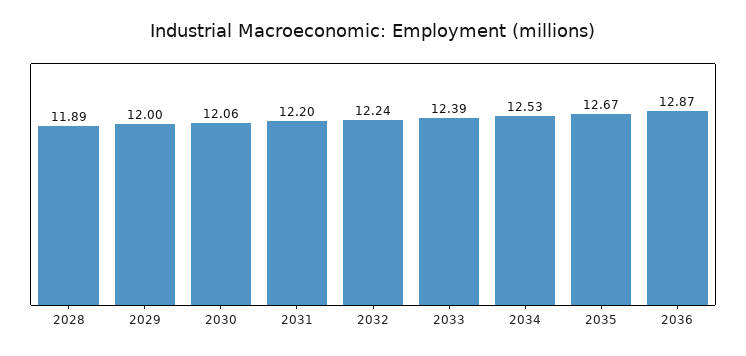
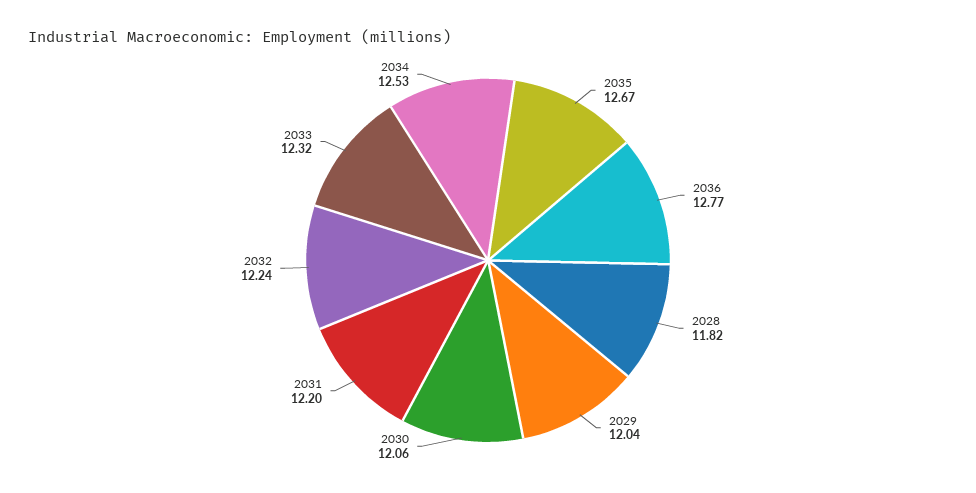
  {
-   "2028": 11.89,
+   "2028": 11.82,
-   "2029": 12,
+   "2029": 12.04,
    "2030": 12.06,
    "2031": 12.2,
    "2032": 12.24,
-   "2033": 12.39,
+   "2033": 12.32,
    "2034": 12.53,
    "2035": 12.67,
-   "2036": 12.87
+   "2036": 12.77
  }

